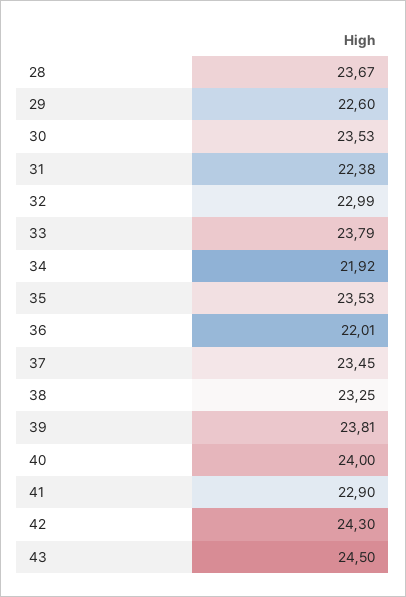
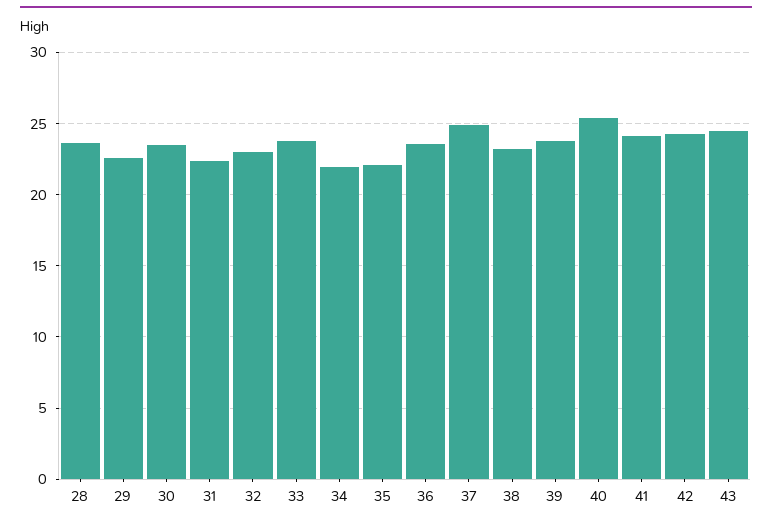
  {
    "28": 23.67,
    "29": 22.6,
    "30": 23.53,
    "31": 22.38,
    "32": 22.99,
    "33": 23.79,
    "34": 21.92,
-   "35": 23.53,
+   "35": 22,
-   "36": 22.01,
+   "36": 23.5,
-   "37": 23.45,
+   "37": 25,
    "38": 23.25,
    "39": 23.81,
-   "40": 24,
+   "40": 25.5,
-   "41": 22.9,
+   "41": 24,
    "42": 24.3,
    "43": 24.5
  }

